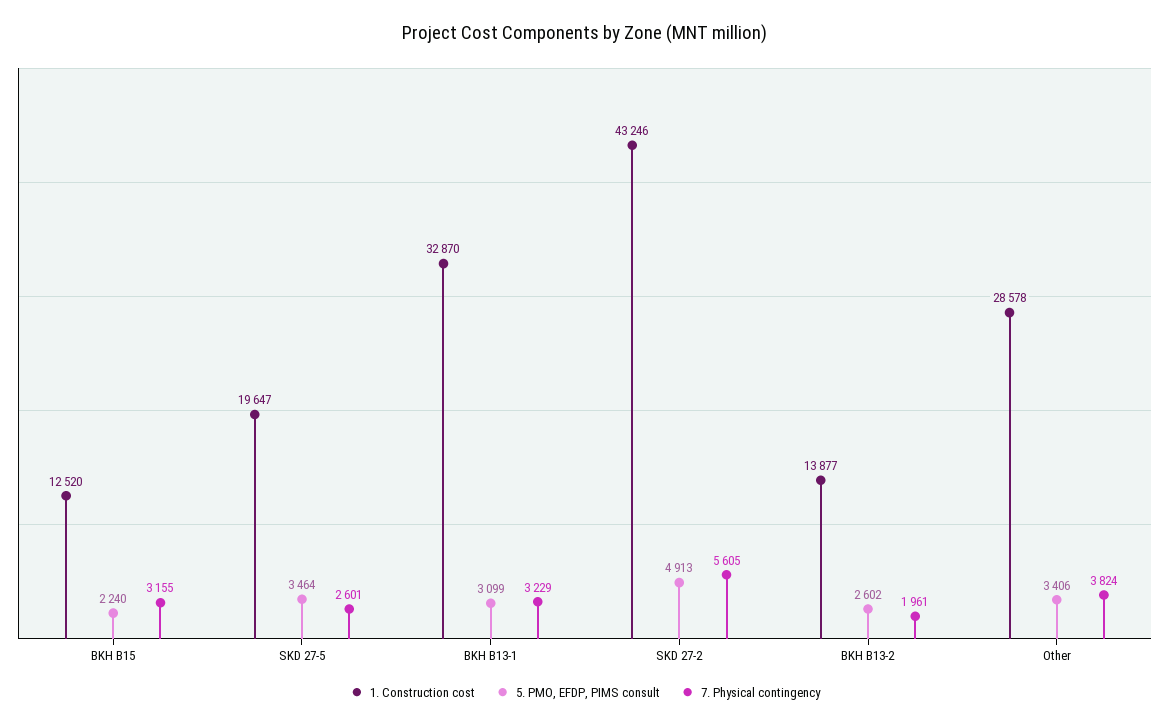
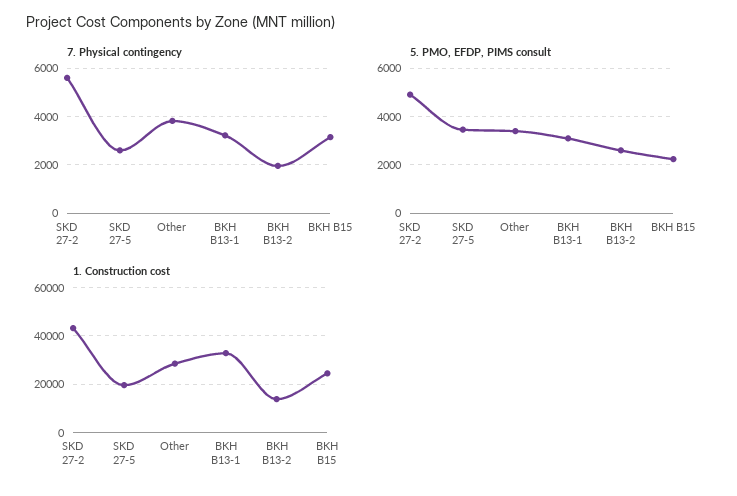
  {
    "1. Construction cost": {
-     "BKH B15": 12520,
+     "BKH B15": 25000,
      "SKD 27-5": 19647,
      "BKH B13-1": 32870,
      "SKD 27-2": 43246,
      "BKH B13-2": 13877,
      "Other": 28578
    },
    "5. PMO, EFDP, PIMS consult": {
      "BKH B15": 2240,
      "SKD 27-5": 3464,
      "BKH B13-1": 3099,
      "SKD 27-2": 4913,
      "BKH B13-2": 2602,
      "Other": 3406
    },
    "7. Physical contingency": {
      "BKH B15": 3155,
      "SKD 27-5": 2601,
      "BKH B13-1": 3229,
      "SKD 27-2": 5605,
      "BKH B13-2": 1961,
      "Other": 3824
    }
  }

